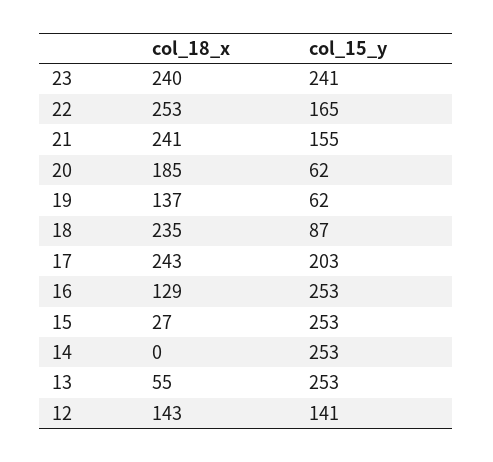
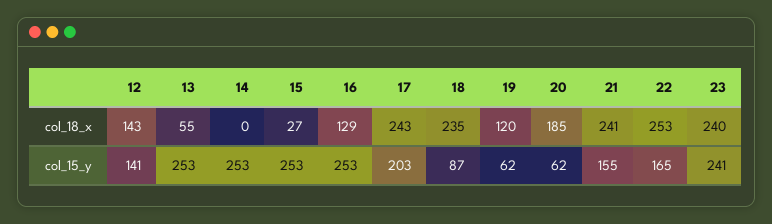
  {
    "col_18_x": {
      "23": 240,
      "22": 253,
      "21": 241,
      "20": 185,
-     "19": 137,
+     "19": 120,
      "18": 235,
      "17": 243,
      "16": 129,
      "15": 27,
      "14": 0,
      "13": 55,
      "12": 143
    },
    "col_15_y": {
      "23": 241,
      "22": 165,
      "21": 155,
      "20": 62,
      "19": 62,
      "18": 87,
      "17": 203,
      "16": 253,
      "15": 253,
      "14": 253,
      "13": 253,
      "12": 141
    }
  }

